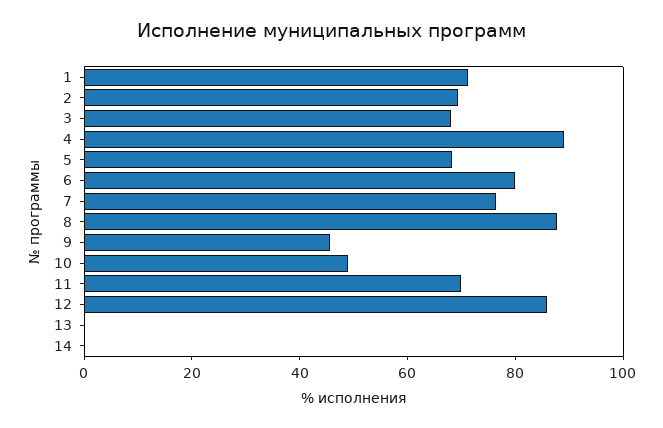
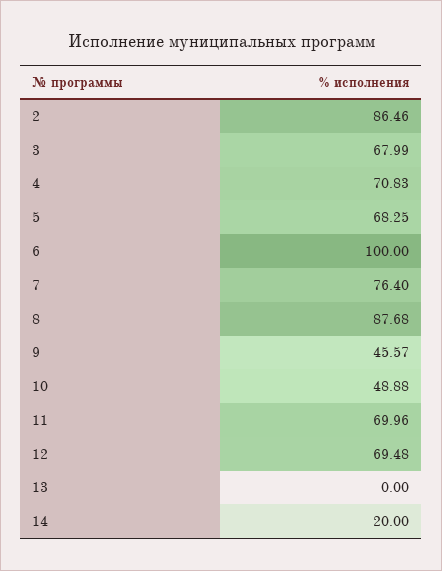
  {
-   "1": 70,
-   "2": 70,
+   "2": 86.46,
    "3": 67.99,
-   "4": 90,
+   "4": 70.83,
    "5": 68.25,
-   "6": 80,
+   "6": 100,
    "7": 76.4,
    "8": 87.68,
    "9": 45.57,
    "10": 48.88,
    "11": 69.96,
-   "12": 85,
+   "12": 69.48,
    "13": 0,
-   "14": 0
+   "14": 20
  }

